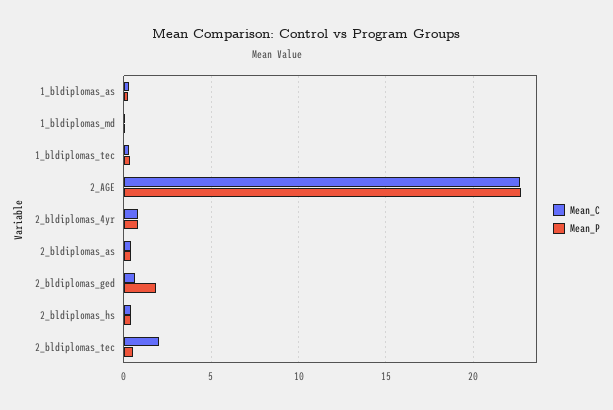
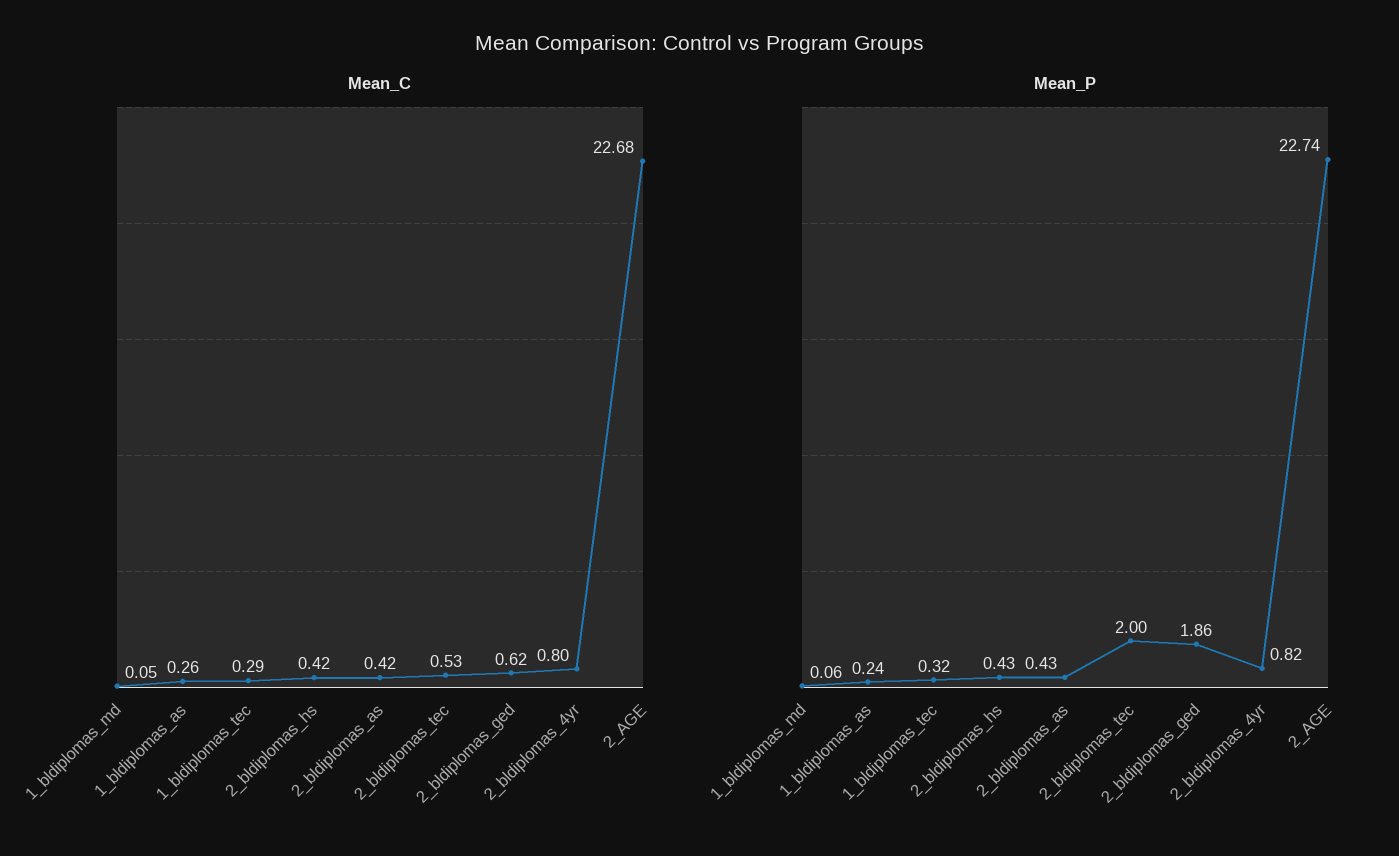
  {
    "Mean_C": {
      "1_bldiplomas_as": 0.26,
      "1_bldiplomas_md": 0.05,
      "1_bldiplomas_tec": 0.29,
      "2_AGE": 22.68,
      "2_bldiplomas_4yr": 0.8,
      "2_bldiplomas_as": 0.42,
      "2_bldiplomas_ged": 0.62,
      "2_bldiplomas_hs": 0.42,
-     "2_bldiplomas_tec": 2
+     "2_bldiplomas_tec": 0.53
    },
    "Mean_P": {
      "1_bldiplomas_as": 0.24,
      "1_bldiplomas_md": 0.06,
      "1_bldiplomas_tec": 0.32,
      "2_AGE": 22.74,
      "2_bldiplomas_4yr": 0.82,
      "2_bldiplomas_as": 0.43,
      "2_bldiplomas_ged": 1.86,
      "2_bldiplomas_hs": 0.43,
-     "2_bldiplomas_tec": 0.5
+     "2_bldiplomas_tec": 2
    }
  }

